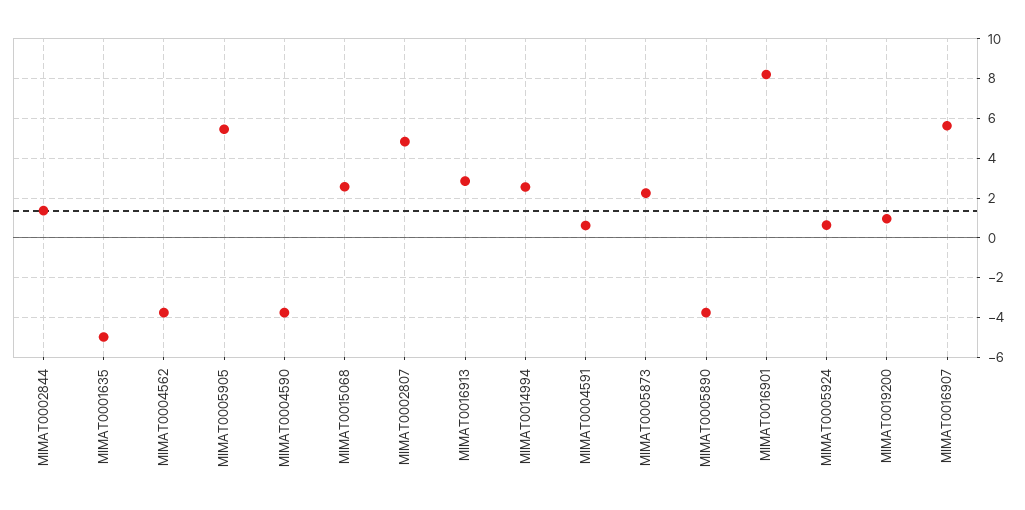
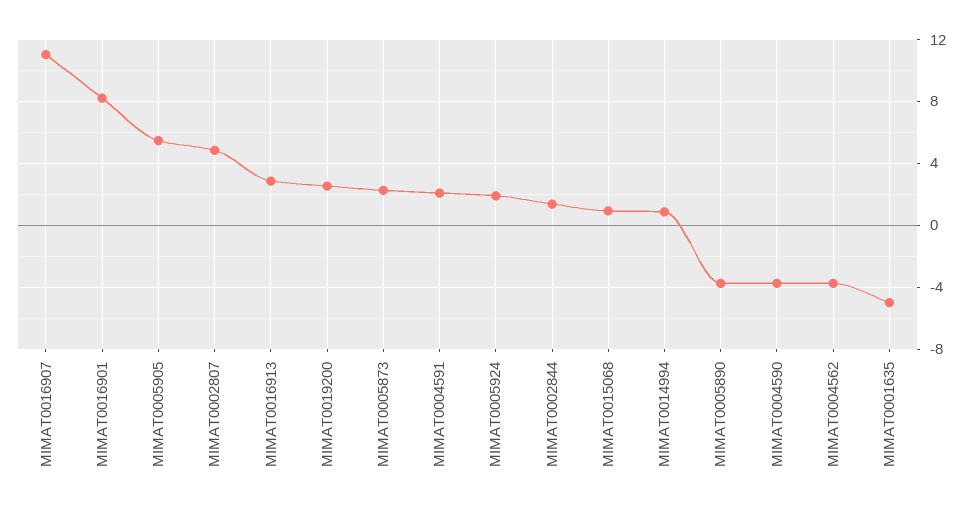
  {
    "MIMAT0002844": 1.5,
    "MIMAT0001635": -5,
    "MIMAT0004562": -4,
    "MIMAT0005905": 5.5,
    "MIMAT0004590": -4,
-   "MIMAT0015068": 2.5,
+   "MIMAT0015068": 1,
    "MIMAT0002807": 5,
    "MIMAT0016913": 3,
-   "MIMAT0014994": 2.5,
+   "MIMAT0014994": 1,
-   "MIMAT0004591": 0.5,
+   "MIMAT0004591": 2,
    "MIMAT0005873": 2.5,
    "MIMAT0005890": -4,
    "MIMAT0016901": 8,
-   "MIMAT0005924": 0.5,
+   "MIMAT0005924": 2,
-   "MIMAT0019200": 1,
+   "MIMAT0019200": 2.5,
-   "MIMAT0016907": 5.5
+   "MIMAT0016907": 11
  }

